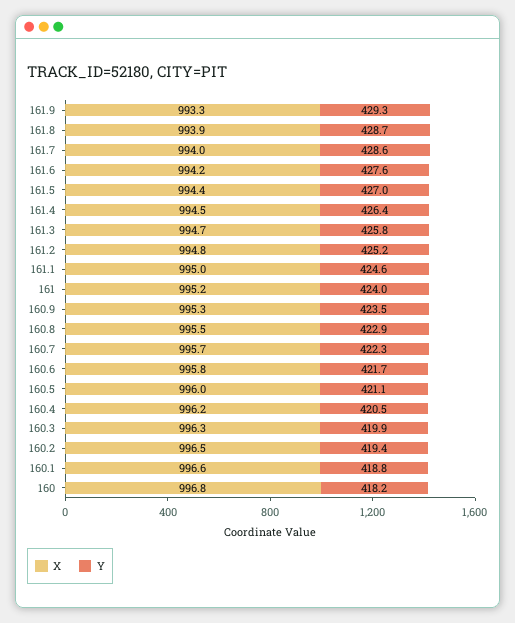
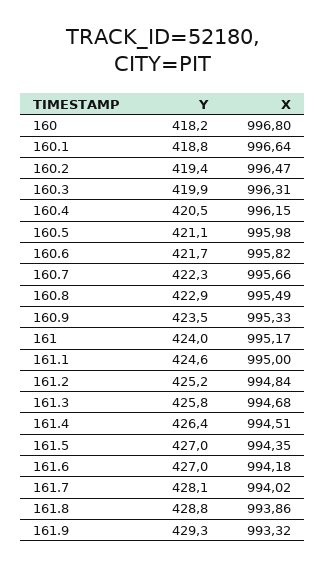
  {
    "X": {
      "161.9": 993.32,
      "161.8": 993.86,
      "161.7": 994.02,
      "161.6": 994.18,
      "161.5": 994.35,
      "161.4": 994.51,
      "161.3": 994.68,
      "161.2": 994.84,
      "161.1": 995,
      "161": 995.17,
      "160.9": 995.33,
      "160.8": 995.49,
      "160.7": 995.66,
      "160.6": 995.82,
      "160.5": 995.98,
      "160.4": 996.15,
      "160.3": 996.31,
      "160.2": 996.47,
      "160.1": 996.64,
      "160": 996.8
    },
    "Y": {
      "161.9": 429.3,
-     "161.8": 428.7,
+     "161.8": 428.8,
-     "161.7": 428.6,
+     "161.7": 428.1,
-     "161.6": 427.6,
+     "161.6": 427,
      "161.5": 427,
      "161.4": 426.4,
      "161.3": 425.8,
      "161.2": 425.2,
      "161.1": 424.6,
      "161": 424,
      "160.9": 423.5,
      "160.8": 422.9,
      "160.7": 422.3,
      "160.6": 421.7,
      "160.5": 421.1,
      "160.4": 420.5,
      "160.3": 419.9,
      "160.2": 419.4,
      "160.1": 418.8,
      "160": 418.2
    }
  }

